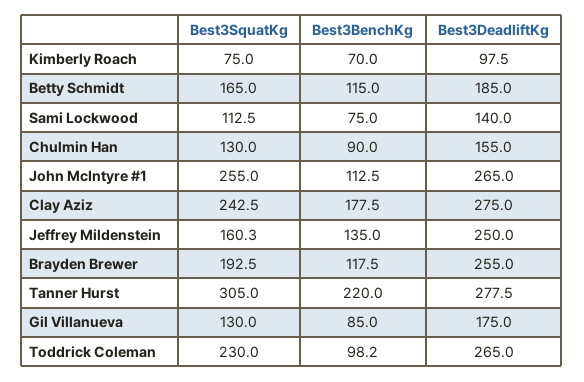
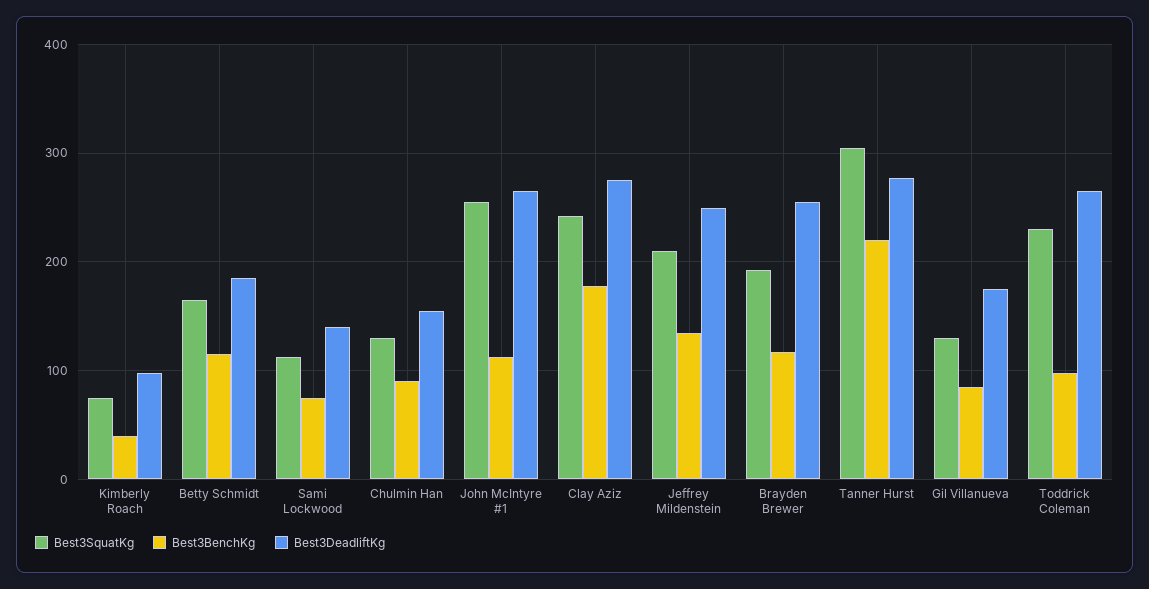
  {
    "Best3SquatKg": {
      "Kimberly Roach": 75,
      "Betty Schmidt": 165,
      "Sami Lockwood": 112.5,
      "Chulmin Han": 130,
      "John McIntyre #1": 255,
      "Clay Aziz": 242.5,
-     "Jeffrey Mildenstein": 160.3,
+     "Jeffrey Mildenstein": 210,
      "Brayden Brewer": 192.5,
      "Tanner Hurst": 305,
      "Gil Villanueva": 130,
      "Toddrick Coleman": 230
    },
    "Best3BenchKg": {
-     "Kimberly Roach": 70,
+     "Kimberly Roach": 40,
      "Betty Schmidt": 115,
      "Sami Lockwood": 75,
      "Chulmin Han": 90,
      "John McIntyre #1": 112.5,
      "Clay Aziz": 177.5,
      "Jeffrey Mildenstein": 135,
      "Brayden Brewer": 117.5,
      "Tanner Hurst": 220,
      "Gil Villanueva": 85,
      "Toddrick Coleman": 98.2
    },
    "Best3DeadliftKg": {
      "Kimberly Roach": 97.5,
      "Betty Schmidt": 185,
      "Sami Lockwood": 140,
      "Chulmin Han": 155,
      "John McIntyre #1": 265,
      "Clay Aziz": 275,
      "Jeffrey Mildenstein": 250,
      "Brayden Brewer": 255,
      "Tanner Hurst": 277.5,
      "Gil Villanueva": 175,
      "Toddrick Coleman": 265
    }
  }

